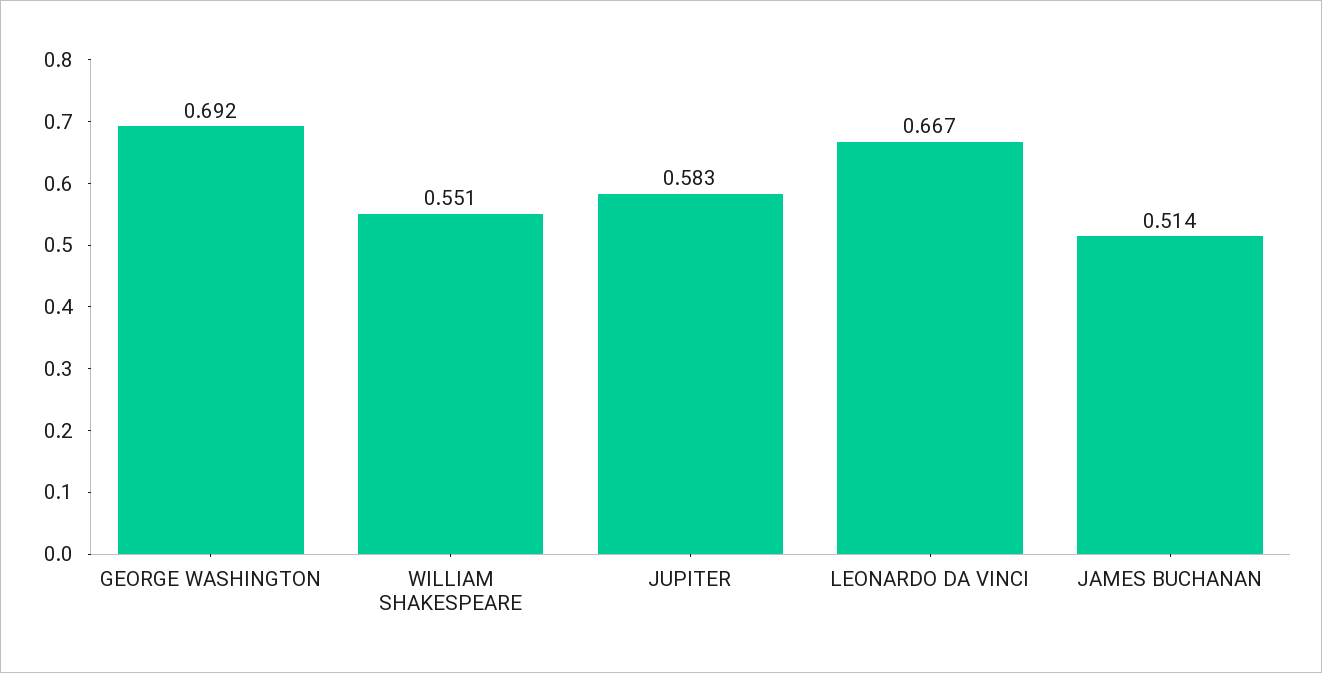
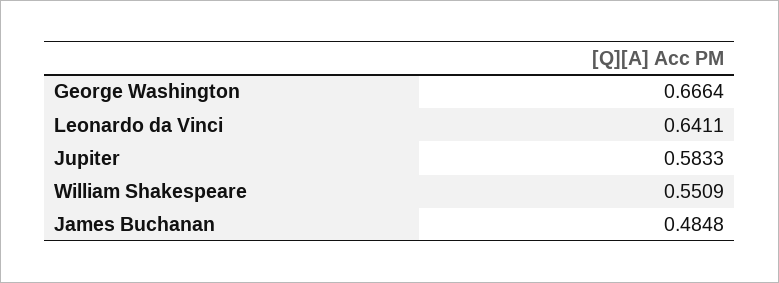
  {
-   "GEORGE WASHINGTON": 0.692,
+   "GEORGE WASHINGTON": 0.6664,
    "WILLIAM SHAKESPEARE": 0.5509,
    "JUPITER": 0.5833,
-   "LEONARDO DA VINCI": 0.667,
+   "LEONARDO DA VINCI": 0.6411,
-   "JAMES BUCHANAN": 0.514
+   "JAMES BUCHANAN": 0.4848
  }

